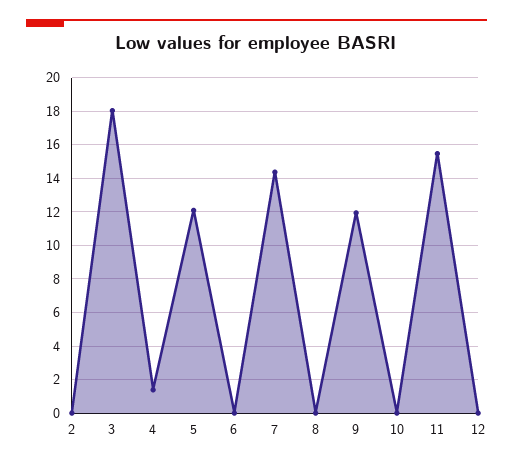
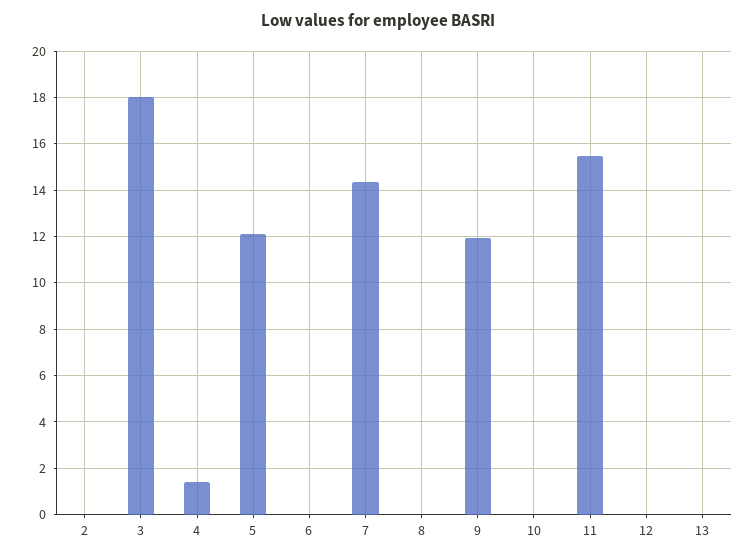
  {
    "2": 0,
    "3": 18,
    "4": 1.5,
    "5": 12,
    "6": 0,
    "7": 14.5,
    "8": 0,
    "9": 12,
    "10": 0,
    "11": 15.5,
-   "12": 0
+   "12": 0,
+   "13": 0
  }

